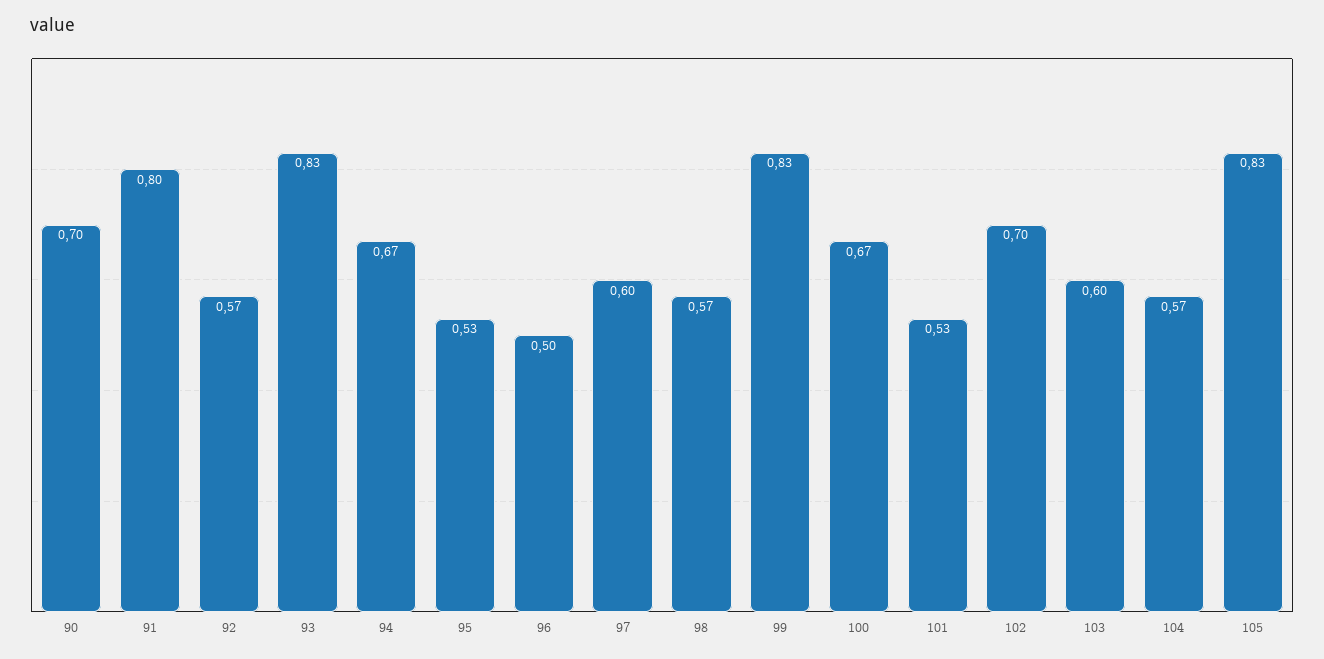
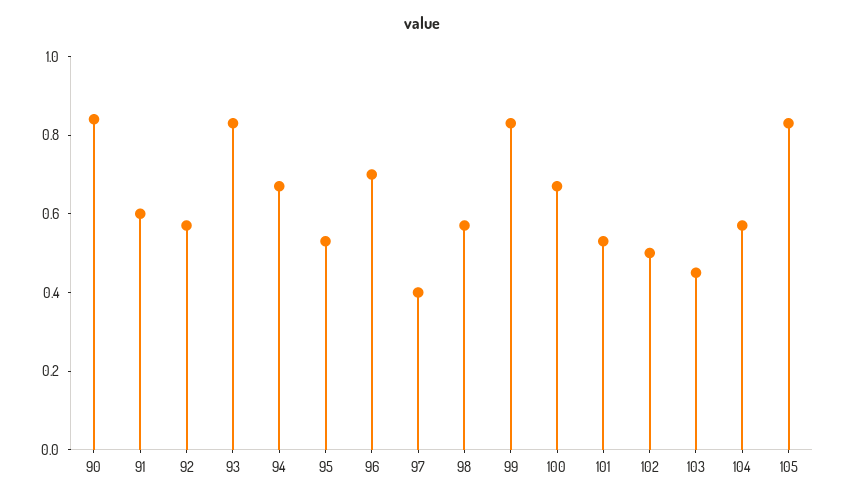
  {
-   "90": 0.7,
+   "90": 0.85,
-   "91": 0.8,
+   "91": 0.6,
    "92": 0.57,
    "93": 0.83,
    "94": 0.67,
    "95": 0.53,
-   "96": 0.5,
+   "96": 0.7,
-   "97": 0.6,
+   "97": 0.4,
    "98": 0.57,
    "99": 0.83,
    "100": 0.67,
    "101": 0.53,
-   "102": 0.7,
+   "102": 0.5,
-   "103": 0.6,
+   "103": 0.45,
    "104": 0.57,
    "105": 0.83
  }

